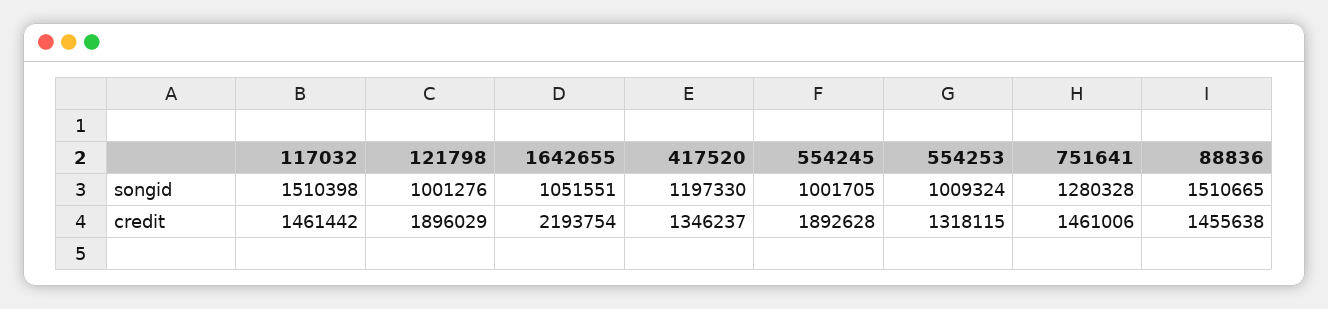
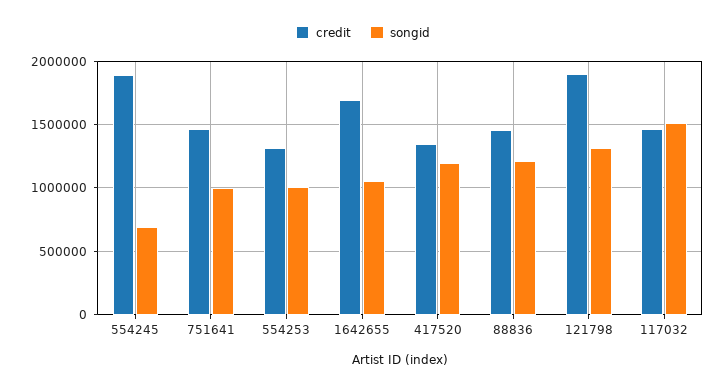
  {
    "songid": {
      "117032": 1510398,
-     "121798": 1001276,
+     "121798": 1300000,
      "1642655": 1051551,
      "417520": 1197330,
-     "554245": 1001705,
+     "554245": 700000,
      "554253": 1009324,
-     "751641": 1280328,
+     "751641": 1000000,
-     "88836": 1510665
+     "88836": 1200000
    },
    "credit": {
      "117032": 1461442,
      "121798": 1896029,
-     "1642655": 2193754,
+     "1642655": 1700000,
      "417520": 1346237,
      "554245": 1892628,
      "554253": 1318115,
      "751641": 1461006,
      "88836": 1455638
    }
  }

